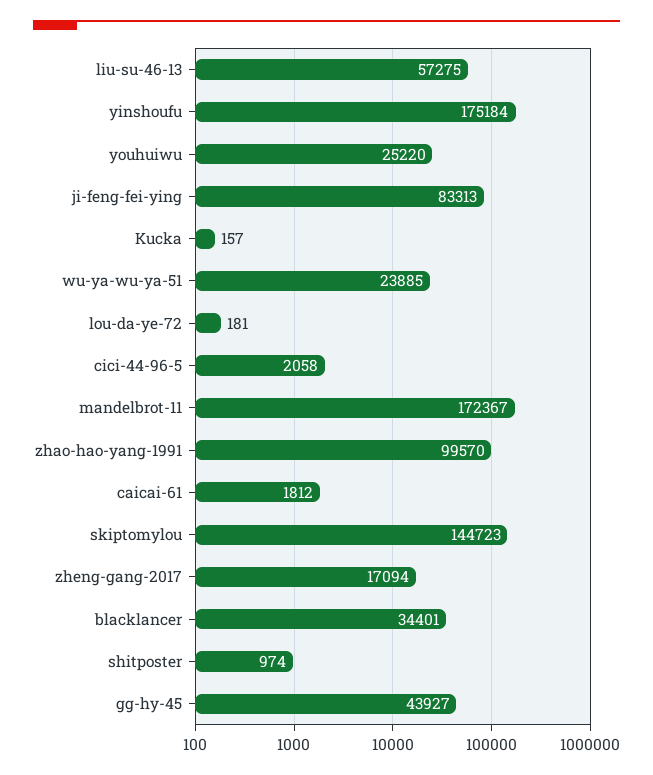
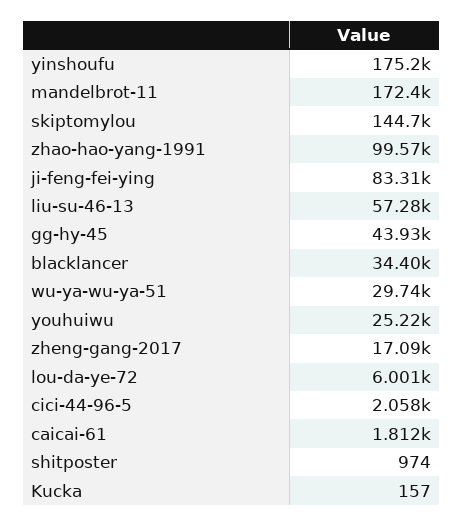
  {
    "liu-su-46-13": 57275,
    "yinshoufu": 175184,
    "youhuiwu": 25220,
    "ji-feng-fei-ying": 83313,
    "Kucka": 157,
-   "wu-ya-wu-ya-51": 23885,
+   "wu-ya-wu-ya-51": 29740,
-   "lou-da-ye-72": 181,
+   "lou-da-ye-72": 6001,
    "cici-44-96-5": 2058,
    "mandelbrot-11": 172367,
    "zhao-hao-yang-1991": 99570,
    "caicai-61": 1812,
    "skiptomylou": 144723,
    "zheng-gang-2017": 17094,
    "blacklancer": 34401,
    "shitposter": 974,
    "gg-hy-45": 43927
  }

